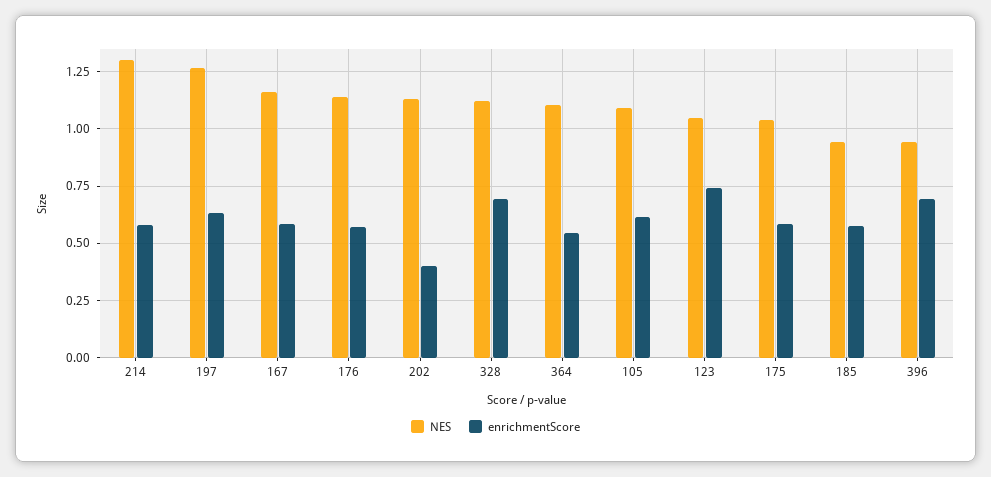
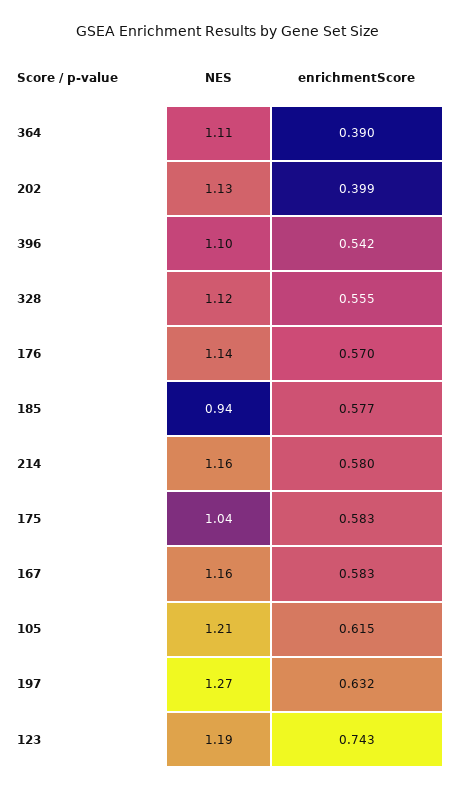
  {
    "NES": {
-     "214": 1.3,
+     "214": 1.16,
      "197": 1.27,
      "167": 1.16,
      "176": 1.14,
      "202": 1.13,
      "328": 1.12,
      "364": 1.11,
-     "105": 1.1,
+     "105": 1.21,
-     "123": 1.05,
+     "123": 1.19,
      "175": 1.04,
      "185": 0.94,
-     "396": 0.95
+     "396": 1.1
    },
    "enrichmentScore": {
      "214": 0.58,
      "197": 0.632,
      "167": 0.583,
      "176": 0.57,
      "202": 0.399,
-     "328": 0.7,
+     "328": 0.555,
-     "364": 0.55,
+     "364": 0.39,
      "105": 0.615,
      "123": 0.743,
      "175": 0.583,
      "185": 0.577,
-     "396": 0.7
+     "396": 0.542
    }
  }

